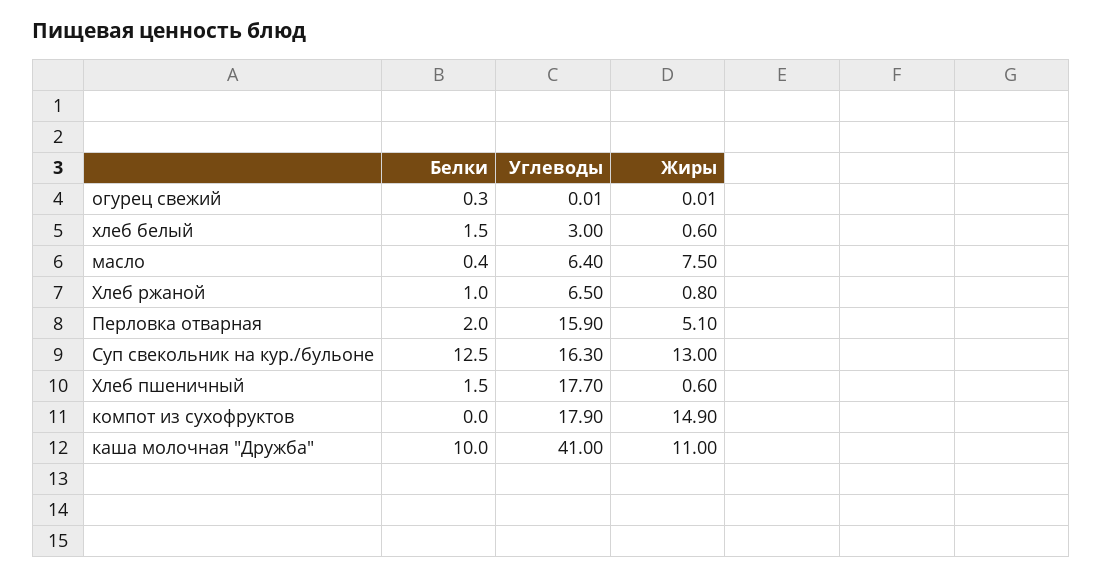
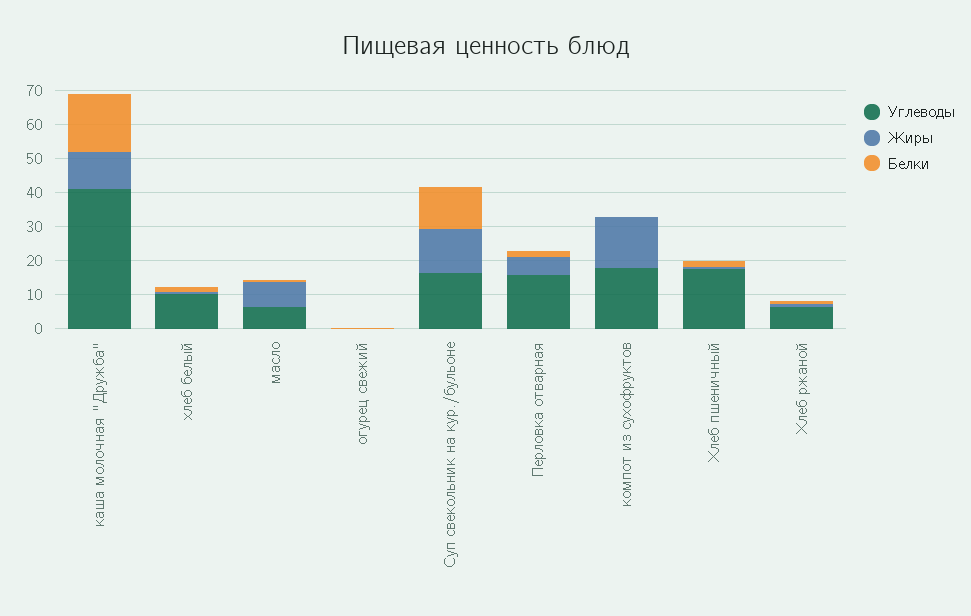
  {
    "Белки": {
      "огурец свежий": 0.3,
      "хлеб белый": 1.5,
      "масло": 0.4,
      "Хлеб ржаной": 1,
      "Перловка отварная": 2,
      "Суп свекольник на кур./бульоне": 12.5,
      "Хлеб пшеничный": 1.5,
      "компот из сухофруктов": 0,
-     "каша молочная \"Дружба\"": 10
+     "каша молочная \"Дружба\"": 17.5
    },
    "Углеводы": {
      "огурец свежий": 0.01,
-     "хлеб белый": 3,
+     "хлеб белый": 10,
      "масло": 6.4,
      "Хлеб ржаной": 6.5,
      "Перловка отварная": 15.9,
      "Суп свекольник на кур./бульоне": 16.3,
      "Хлеб пшеничный": 17.7,
      "компот из сухофруктов": 17.9,
      "каша молочная \"Дружба\"": 41
    },
    "Жиры": {
      "огурец свежий": 0.01,
      "хлеб белый": 0.6,
      "масло": 7.5,
      "Хлеб ржаной": 0.8,
      "Перловка отварная": 5.1,
      "Суп свекольник на кур./бульоне": 13,
      "Хлеб пшеничный": 0.6,
      "компот из сухофруктов": 14.9,
      "каша молочная \"Дружба\"": 11
    }
  }

